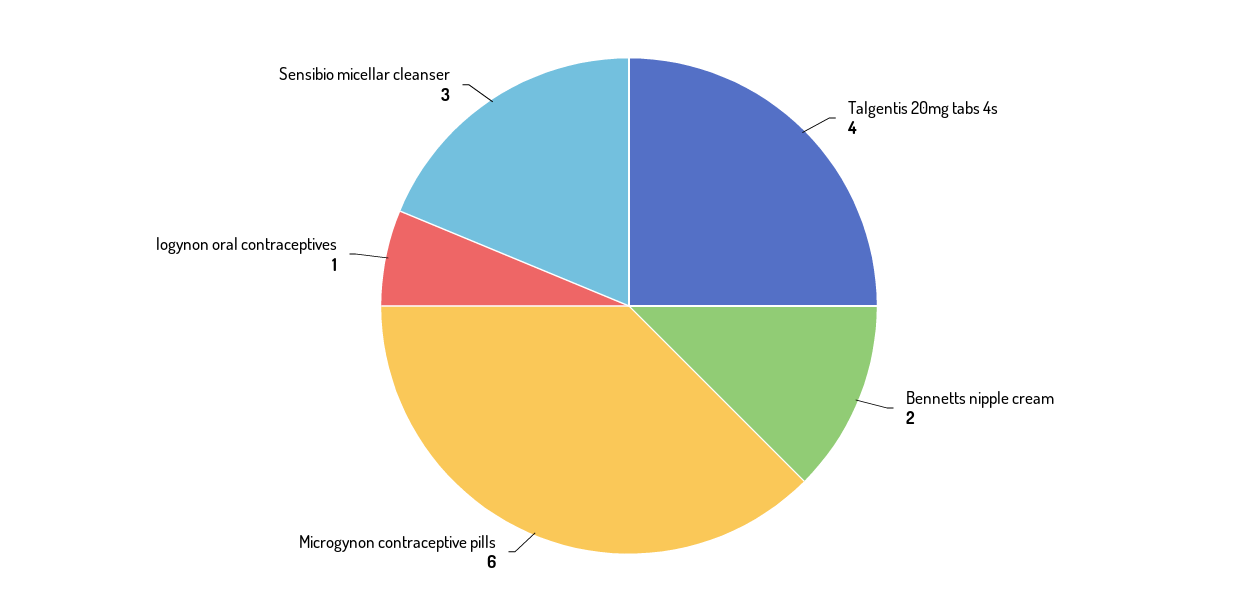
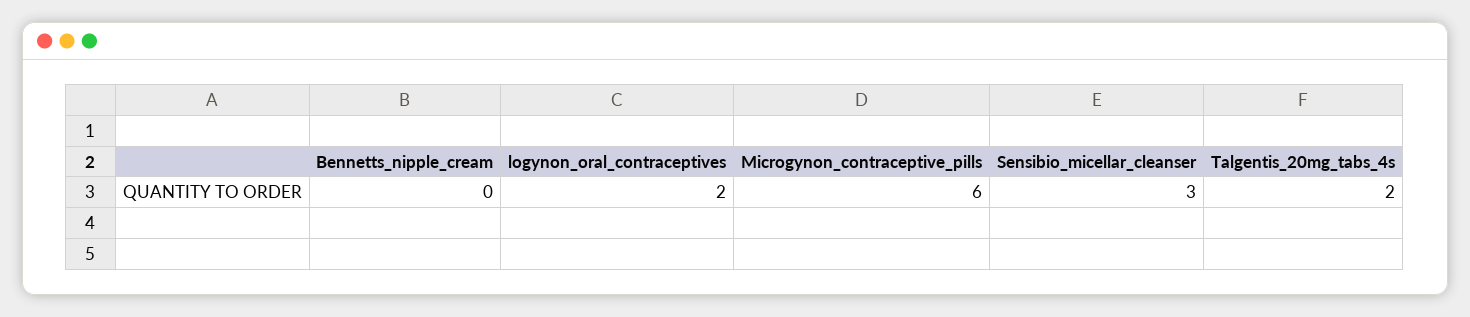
  {
-   "Talgentis 20mg tabs 4s": 4,
+   "Talgentis 20mg tabs 4s": 2,
-   "Bennetts nipple cream": 2,
+   "Bennetts nipple cream": 0,
    "Microgynon contraceptive pills": 6,
-   "logynon oral contraceptives": 1,
+   "logynon oral contraceptives": 2,
    "Sensibio micellar cleanser": 3
  }

